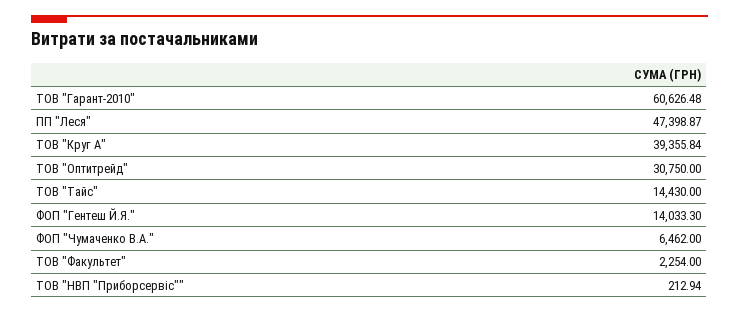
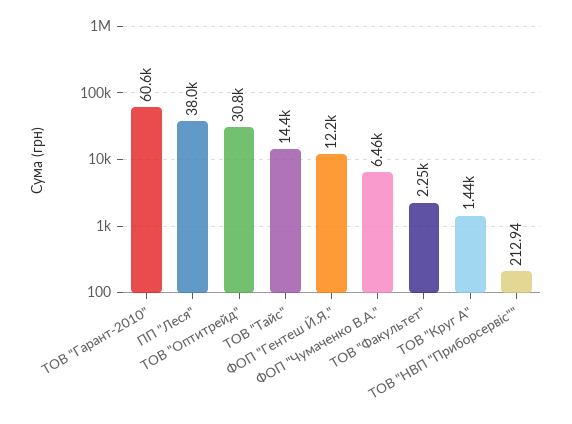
  {
    "ТОВ \"Гарант-2010\"": 60626.48,
-   "ПП \"Леся\"": 47398.87,
+   "ПП \"Леся\"": 38000,
-   "ТОВ \"Круг А\"": 39355.84,
+   "ТОВ \"Круг А\"": 1440,
    "ТОВ \"Оптитрейд\"": 30750,
    "ТОВ \"Тайс\"": 14430,
-   "ФОП \"Гентеш Й.Я.\"": 14033.3,
+   "ФОП \"Гентеш Й.Я.\"": 12200,
    "ФОП \"Чумаченко В.А.\"": 6462,
    "ТОВ \"Факультет\"": 2254,
    "ТОВ \"НВП \"Приборсервіс\"\"": 212.94
  }

